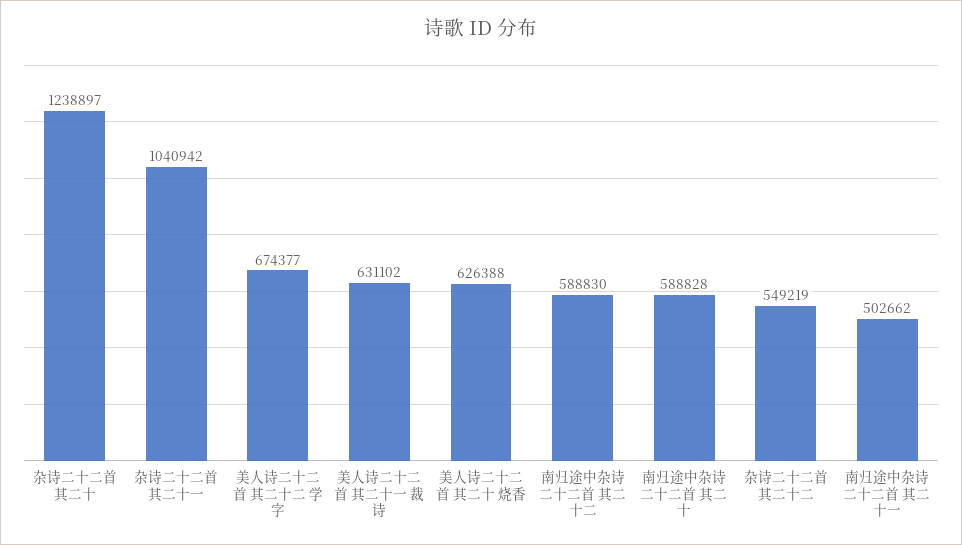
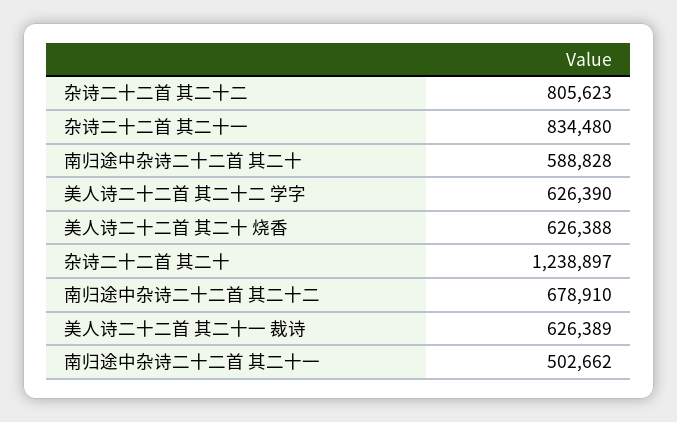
  {
    "杂诗二十二首 其二十": 1238897,
-   "杂诗二十二首 其二十一": 1040942,
+   "杂诗二十二首 其二十一": 834480,
-   "美人诗二十二首 其二十二 学字": 674377,
+   "美人诗二十二首 其二十二 学字": 626390,
-   "美人诗二十二首 其二十一 裁诗": 631102,
+   "美人诗二十二首 其二十一 裁诗": 626389,
    "美人诗二十二首 其二十 烧香": 626388,
-   "南归途中杂诗二十二首 其二十二": 588830,
+   "南归途中杂诗二十二首 其二十二": 678910,
    "南归途中杂诗二十二首 其二十": 588828,
-   "杂诗二十二首 其二十二": 549219,
+   "杂诗二十二首 其二十二": 805623,
    "南归途中杂诗二十二首 其二十一": 502662
  }

